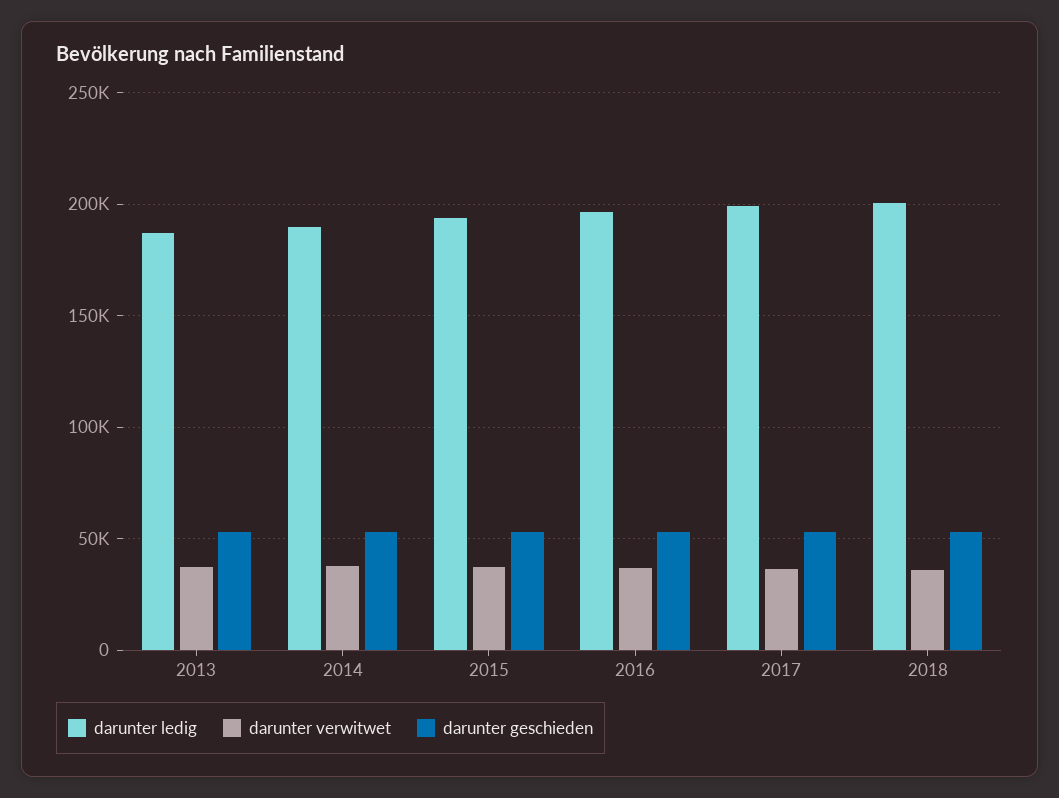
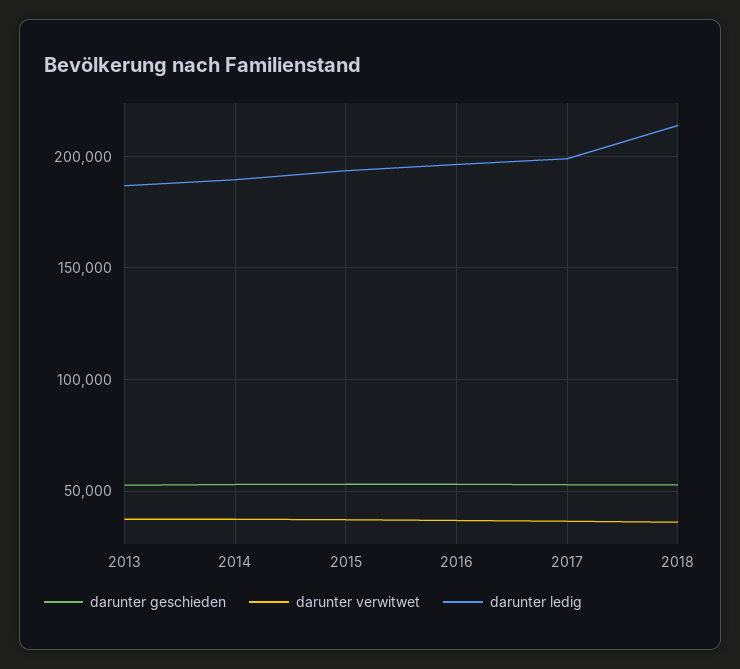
  {
    "darunter ledig": {
      "2013": 185000,
      "2014": 190000,
      "2015": 195000,
      "2016": 195000,
      "2017": 200000,
-     "2018": 200000
+     "2018": 215000
    },
    "darunter verwitwet": {
      "2013": 35000,
      "2014": 35000,
      "2015": 35000,
      "2016": 35000,
      "2017": 35000,
      "2018": 35000
    },
    "darunter geschieden": {
      "2013": 55000,
      "2014": 55000,
      "2015": 55000,
      "2016": 55000,
      "2017": 55000,
      "2018": 55000
    }
  }

